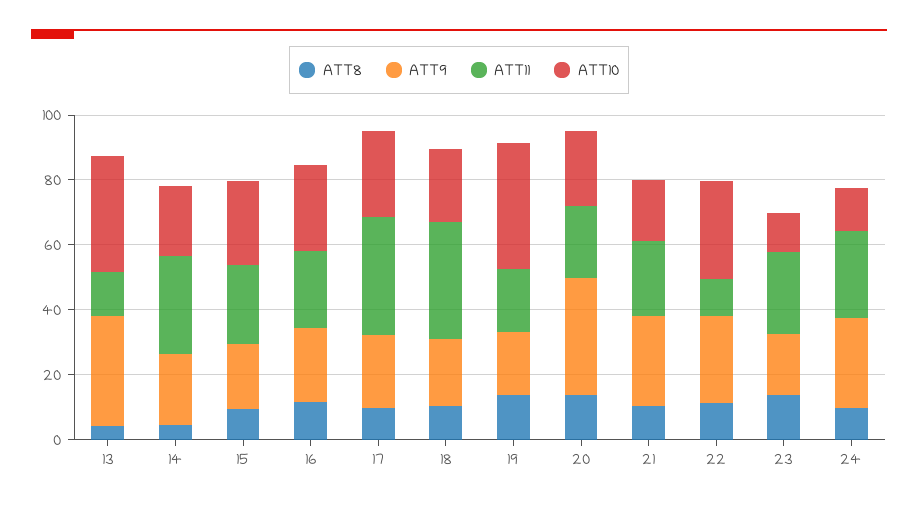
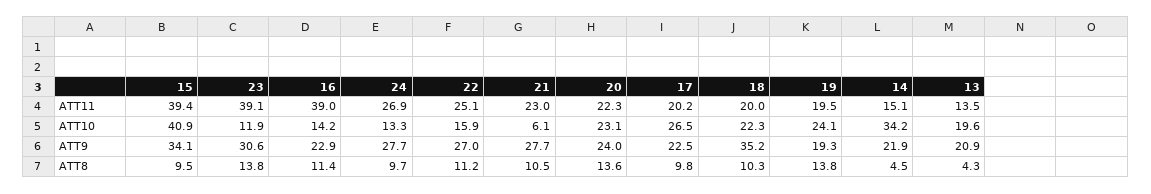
  {
    "ATT8": {
      "13": 4.3,
      "14": 4.5,
      "15": 9.5,
      "16": 11.4,
      "17": 9.8,
      "18": 10.3,
      "19": 13.8,
      "20": 13.6,
      "21": 10.5,
      "22": 11.2,
      "23": 13.8,
      "24": 9.7
    },
    "ATT9": {
-     "13": 35,
+     "13": 20.9,
      "14": 21.9,
-     "15": 20,
+     "15": 34.1,
      "16": 22.9,
      "17": 22.5,
-     "18": 20,
+     "18": 35.2,
      "19": 19.3,
-     "20": 35,
+     "20": 24,
      "21": 27.7,
      "22": 27,
-     "23": 20,
+     "23": 30.6,
      "24": 27.7
    },
    "ATT11": {
      "13": 13.5,
-     "14": 30,
+     "14": 15.1,
-     "15": 25,
+     "15": 39.4,
-     "16": 25,
+     "16": 39,
-     "17": 35,
+     "17": 20.2,
-     "18": 35,
+     "18": 20,
      "19": 19.5,
      "20": 22.3,
      "21": 23,
-     "22": 10,
+     "22": 25.1,
-     "23": 25,
+     "23": 39.1,
      "24": 26.9
    },
    "ATT10": {
-     "13": 35,
+     "13": 19.6,
-     "14": 20,
+     "14": 34.2,
-     "15": 25,
+     "15": 40.9,
-     "16": 25,
+     "16": 14.2,
      "17": 26.5,
      "18": 22.3,
-     "19": 40,
+     "19": 24.1,
      "20": 23.1,
-     "21": 20,
+     "21": 6.1,
-     "22": 30,
+     "22": 15.9,
      "23": 11.9,
      "24": 13.3
    }
  }

